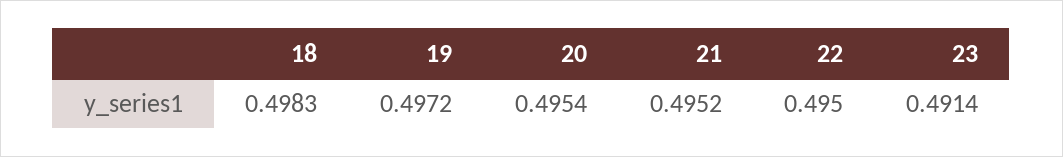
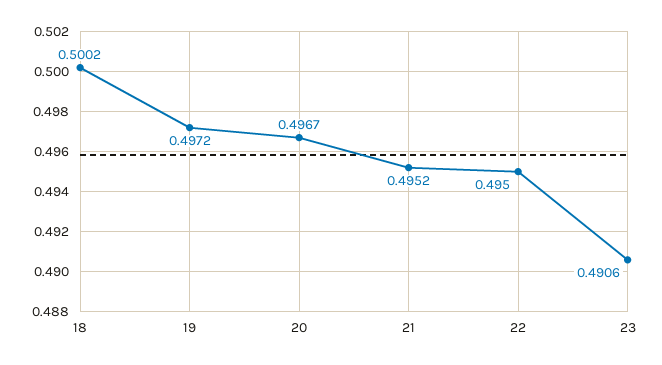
  {
-   "18": 0.4983,
+   "18": 0.5002,
    "19": 0.4972,
-   "20": 0.4954,
+   "20": 0.4967,
    "21": 0.4952,
    "22": 0.495,
-   "23": 0.4914
+   "23": 0.4906
  }

